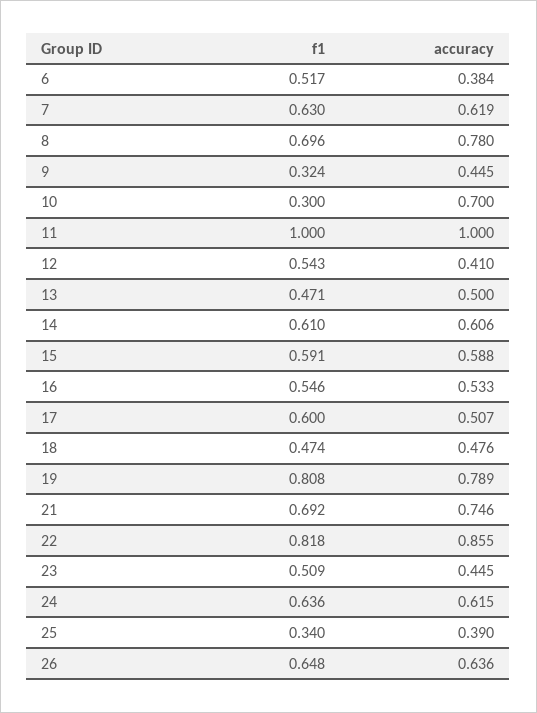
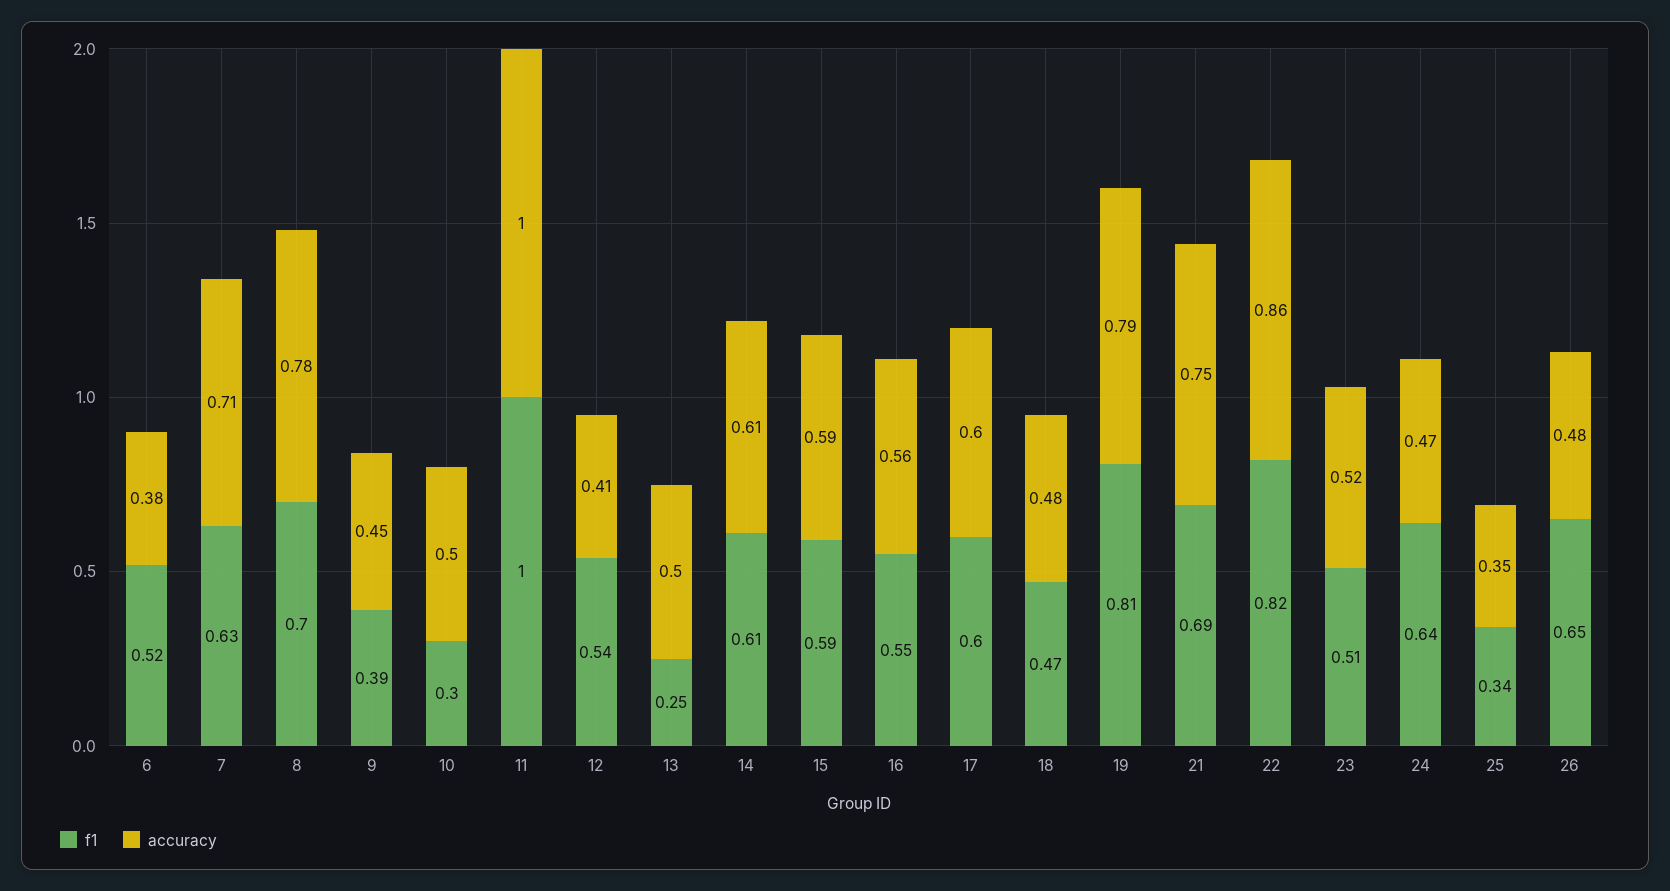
  {
    "f1": {
      "6": 0.517,
      "7": 0.63,
      "8": 0.696,
-     "9": 0.324,
+     "9": 0.39,
      "10": 0.3,
      "11": 1,
      "12": 0.543,
-     "13": 0.471,
+     "13": 0.25,
      "14": 0.61,
      "15": 0.591,
      "16": 0.546,
      "17": 0.6,
      "18": 0.474,
      "19": 0.808,
      "21": 0.692,
      "22": 0.818,
      "23": 0.509,
      "24": 0.636,
      "25": 0.34,
      "26": 0.648
    },
    "accuracy": {
      "6": 0.384,
-     "7": 0.619,
+     "7": 0.71,
      "8": 0.78,
      "9": 0.445,
-     "10": 0.7,
+     "10": 0.5,
      "11": 1,
      "12": 0.41,
      "13": 0.5,
      "14": 0.606,
      "15": 0.588,
-     "16": 0.533,
+     "16": 0.56,
-     "17": 0.507,
+     "17": 0.6,
      "18": 0.476,
      "19": 0.789,
      "21": 0.746,
      "22": 0.855,
-     "23": 0.445,
+     "23": 0.52,
-     "24": 0.615,
+     "24": 0.47,
-     "25": 0.39,
+     "25": 0.35,
-     "26": 0.636
+     "26": 0.48
    }
  }

